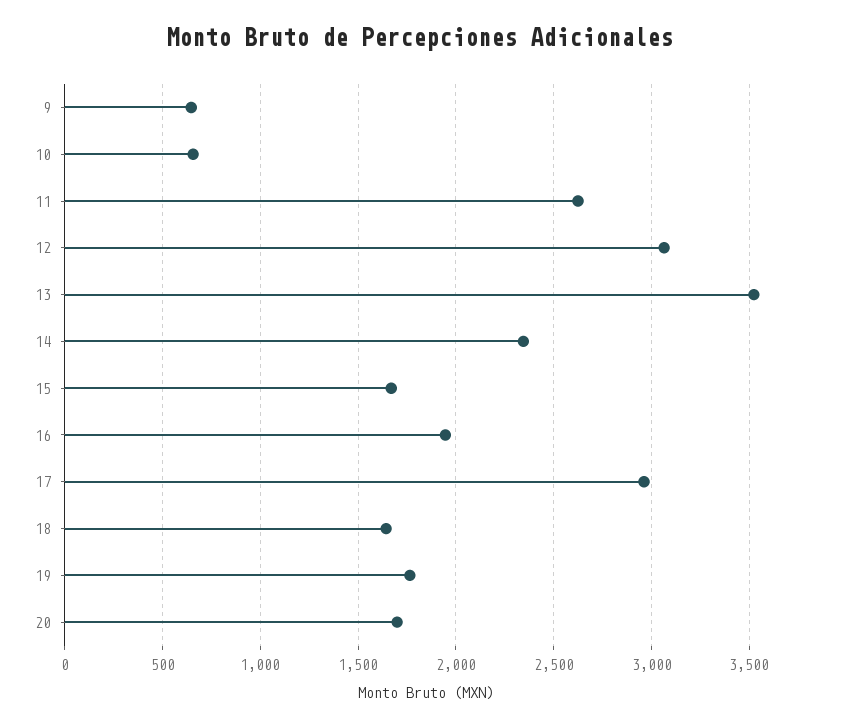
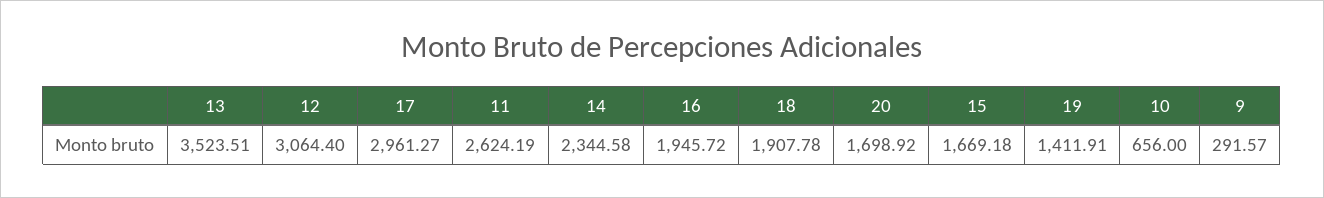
  {
-   "9": 650,
+   "9": 291.57,
    "10": 656,
    "11": 2624.19,
    "12": 3064.4,
    "13": 3523.51,
    "14": 2344.58,
    "15": 1669.18,
    "16": 1945.72,
    "17": 2961.27,
-   "18": 1650,
+   "18": 1907.78,
-   "19": 1750,
+   "19": 1411.91,
    "20": 1698.92
  }

